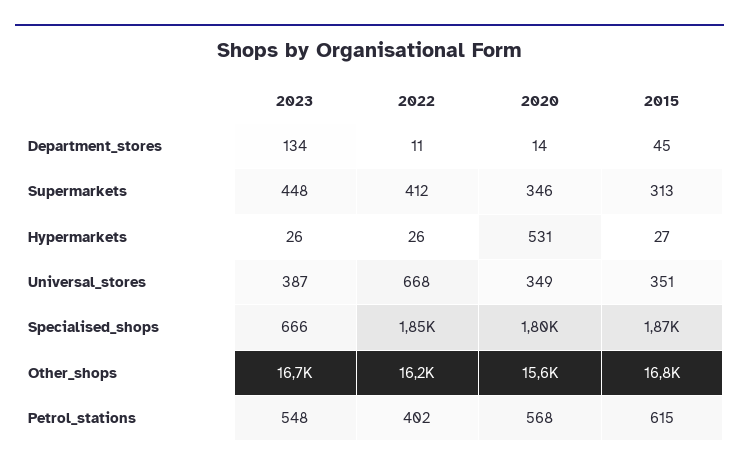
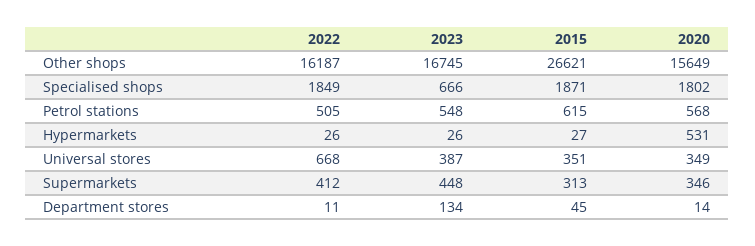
  {
    "2023": {
      "Department_stores": 134,
      "Supermarkets": 448,
      "Hypermarkets": 26,
      "Universal_stores": 387,
      "Specialised_shops": 666,
      "Other_shops": 16745,
      "Petrol_stations": 548
    },
    "2022": {
      "Department_stores": 11,
      "Supermarkets": 412,
      "Hypermarkets": 26,
      "Universal_stores": 668,
      "Specialised_shops": 1849,
      "Other_shops": 16187,
-     "Petrol_stations": 402
+     "Petrol_stations": 505
    },
    "2020": {
      "Department_stores": 14,
      "Supermarkets": 346,
      "Hypermarkets": 531,
      "Universal_stores": 349,
      "Specialised_shops": 1802,
      "Other_shops": 15649,
      "Petrol_stations": 568
    },
    "2015": {
      "Department_stores": 45,
      "Supermarkets": 313,
      "Hypermarkets": 27,
      "Universal_stores": 351,
      "Specialised_shops": 1871,
-     "Other_shops": 16800,
+     "Other_shops": 26621,
      "Petrol_stations": 615
    }
  }

